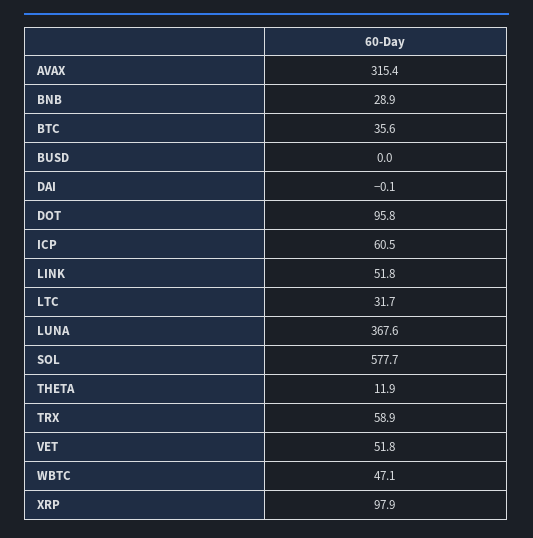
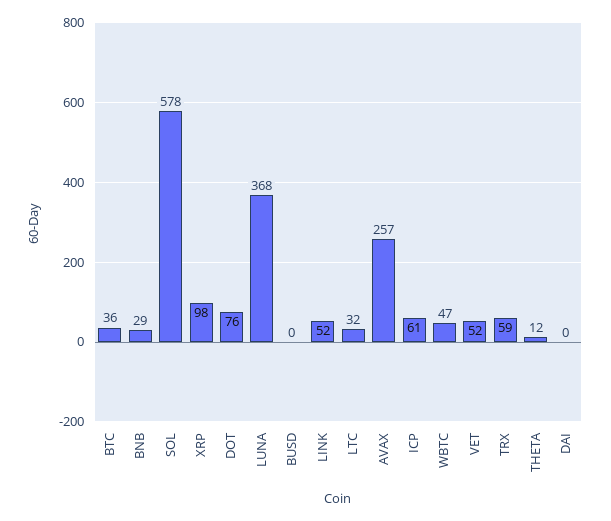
  {
-   "AVAX": 315.4,
+   "AVAX": 257,
    "BNB": 28.9,
    "BTC": 35.6,
    "BUSD": 0,
    "DAI": -0.1,
-   "DOT": 95.8,
+   "DOT": 76,
    "ICP": 60.5,
    "LINK": 51.8,
    "LTC": 31.7,
    "LUNA": 367.6,
    "SOL": 577.7,
    "THETA": 11.9,
    "TRX": 58.9,
    "VET": 51.8,
    "WBTC": 47.1,
    "XRP": 97.9
  }

